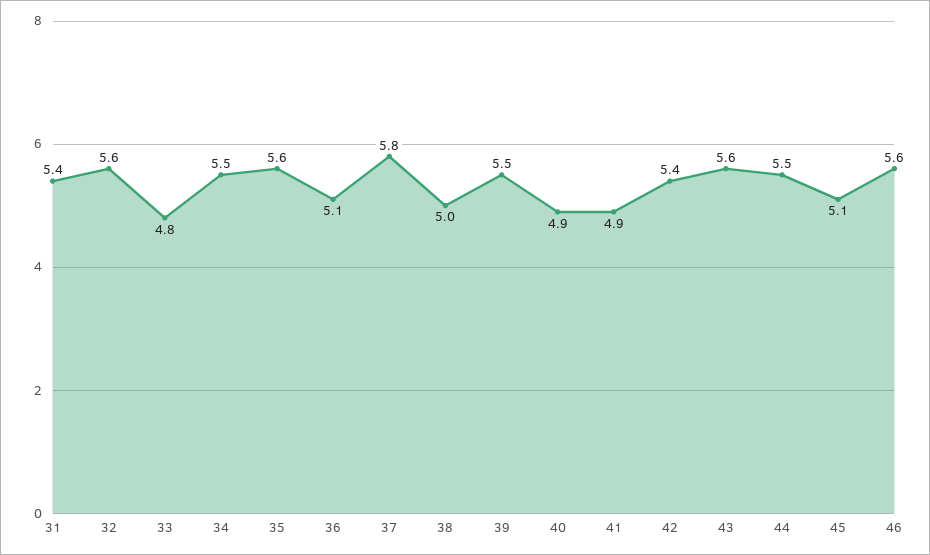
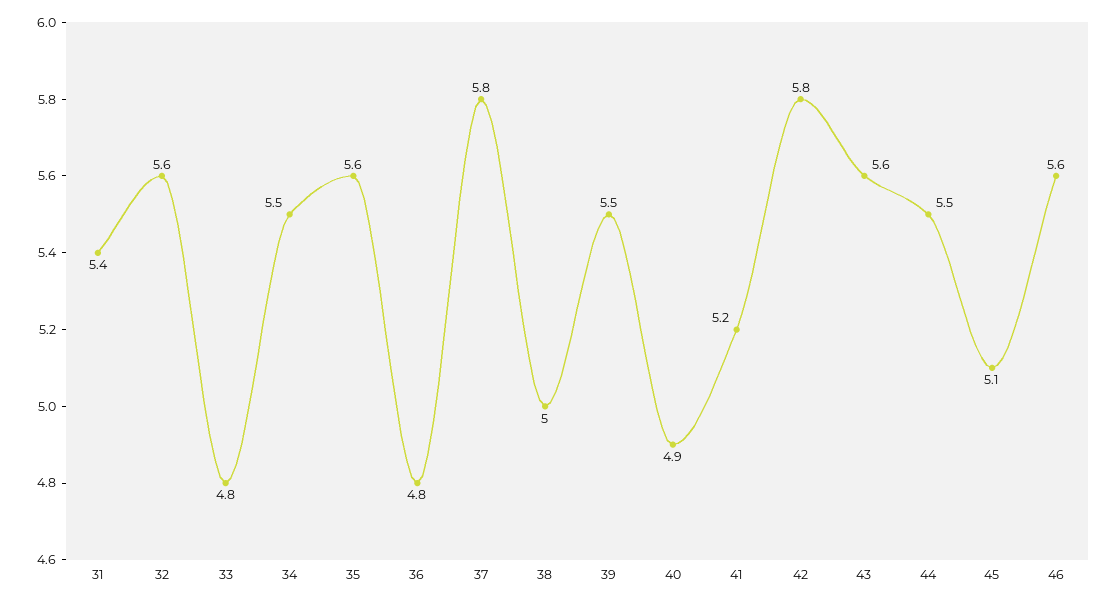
  {
    "31": 5.4,
    "32": 5.6,
    "33": 4.8,
    "34": 5.5,
    "35": 5.6,
-   "36": 5.1,
+   "36": 4.8,
    "37": 5.8,
    "38": 5,
    "39": 5.5,
    "40": 4.9,
-   "41": 4.9,
+   "41": 5.2,
-   "42": 5.4,
+   "42": 5.8,
    "43": 5.6,
    "44": 5.5,
    "45": 5.1,
    "46": 5.6
  }

